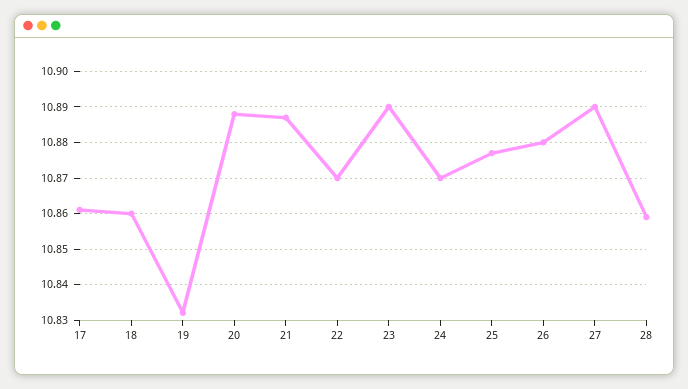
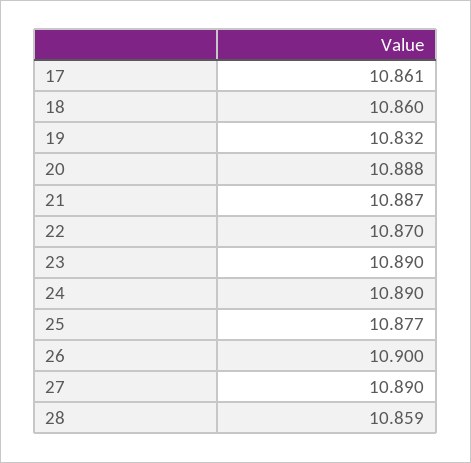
  {
    "17": 10.861,
    "18": 10.86,
    "19": 10.832,
    "20": 10.888,
    "21": 10.887,
    "22": 10.87,
    "23": 10.89,
-   "24": 10.87,
+   "24": 10.89,
    "25": 10.877,
-   "26": 10.88,
+   "26": 10.9,
    "27": 10.89,
    "28": 10.859
  }

